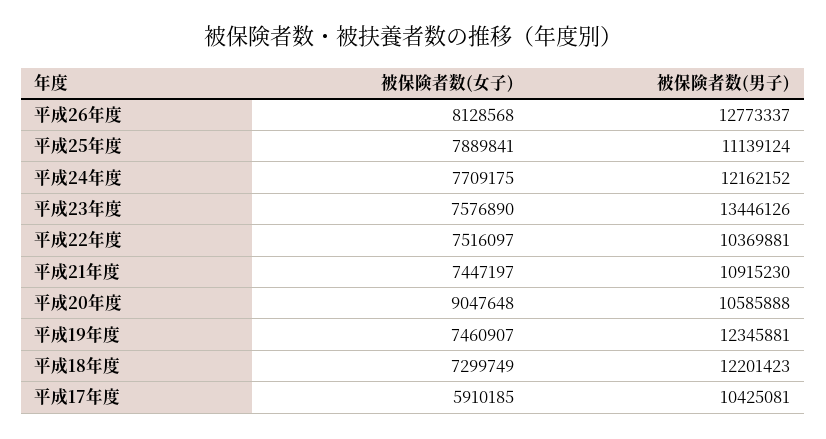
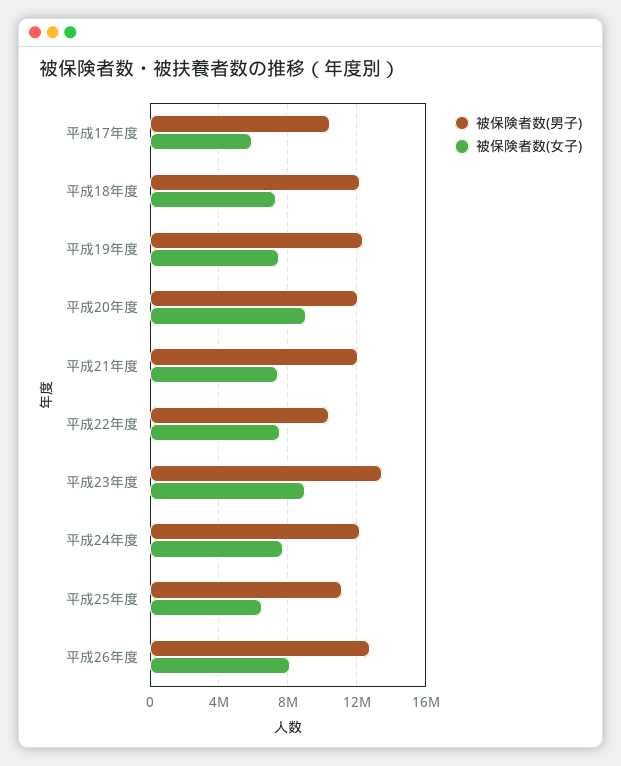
  {
    "被保険者数(女子)": {
      "平成26年度": 8128568,
-     "平成25年度": 7889841,
+     "平成25年度": 6500000,
      "平成24年度": 7709175,
-     "平成23年度": 7576890,
+     "平成23年度": 9000000,
      "平成22年度": 7516097,
      "平成21年度": 7447197,
      "平成20年度": 9047648,
      "平成19年度": 7460907,
      "平成18年度": 7299749,
      "平成17年度": 5910185
    },
    "被保険者数(男子)": {
      "平成26年度": 12773337,
      "平成25年度": 11139124,
      "平成24年度": 12162152,
      "平成23年度": 13446126,
      "平成22年度": 10369881,
-     "平成21年度": 10915230,
+     "平成21年度": 12000000,
-     "平成20年度": 10585888,
+     "平成20年度": 12000000,
      "平成19年度": 12345881,
      "平成18年度": 12201423,
      "平成17年度": 10425081
    }
  }

